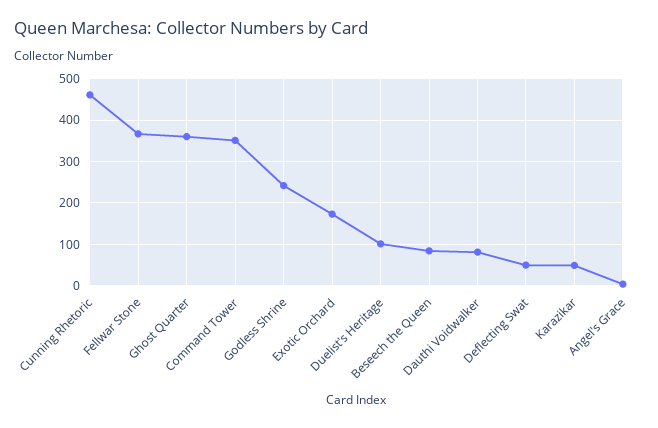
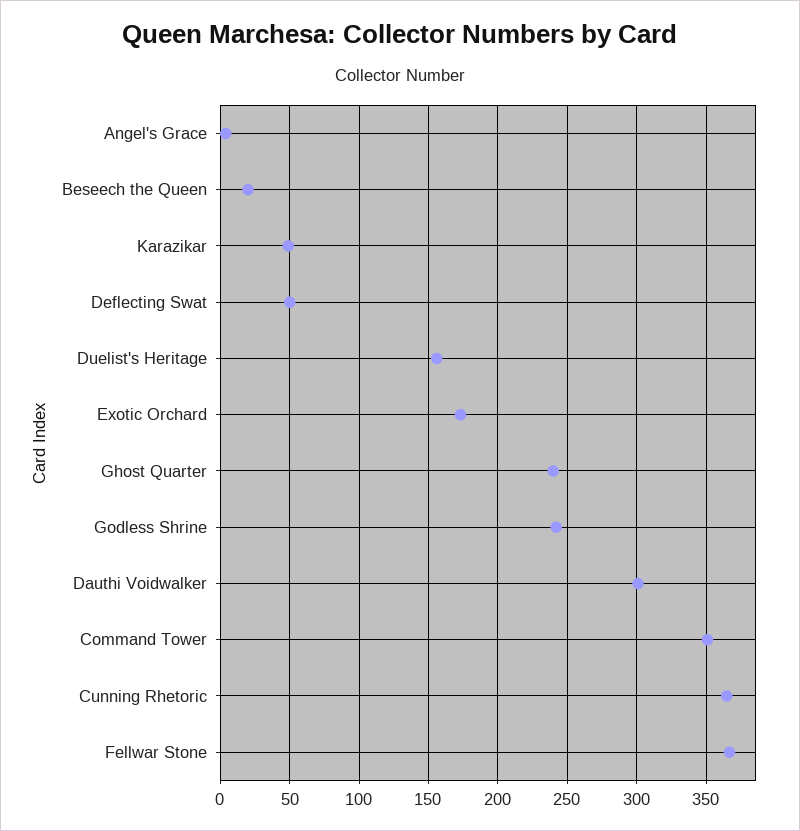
  {
-   "Cunning Rhetoric": 460,
+   "Cunning Rhetoric": 365,
    "Fellwar Stone": 365,
-   "Ghost Quarter": 360,
+   "Ghost Quarter": 240,
    "Command Tower": 350,
    "Godless Shrine": 240,
    "Exotic Orchard": 175,
-   "Duelist's Heritage": 100,
+   "Duelist's Heritage": 155,
-   "Beseech the Queen": 80,
+   "Beseech the Queen": 20,
-   "Dauthi Voidwalker": 80,
+   "Dauthi Voidwalker": 300,
    "Deflecting Swat": 50,
    "Karazikar": 50,
    "Angel's Grace": 5
  }

